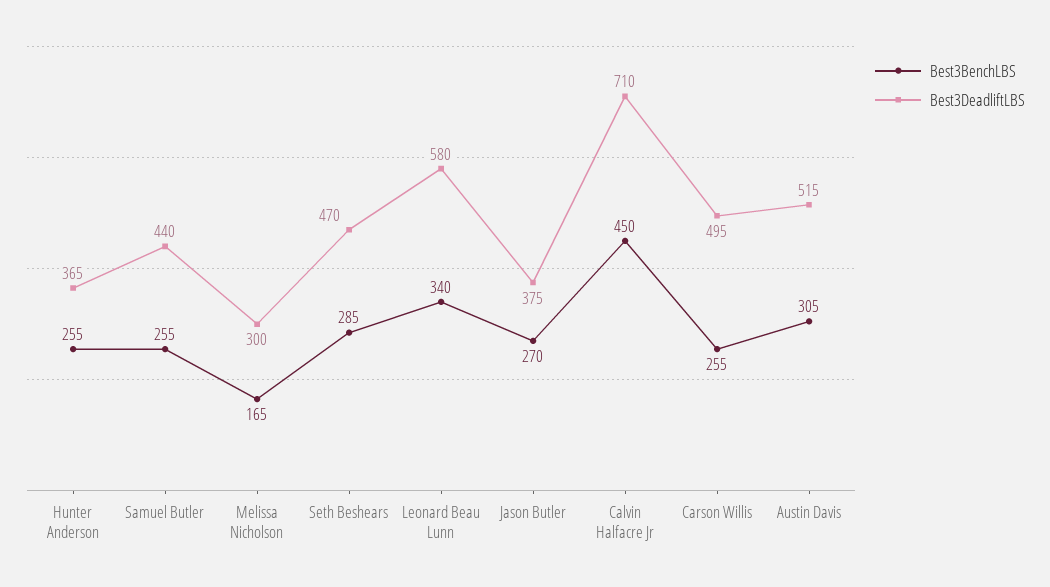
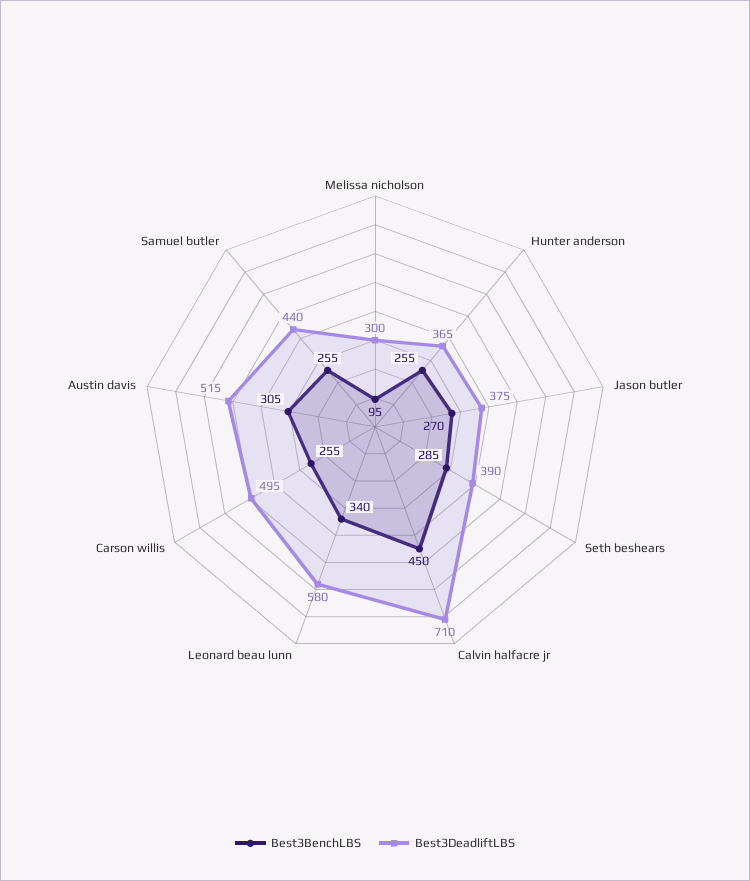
  {
    "Best3BenchLBS": {
      "Hunter Anderson": 255,
      "Samuel Butler": 255,
-     "Melissa Nicholson": 165,
+     "Melissa Nicholson": 95,
      "Seth Beshears": 285,
      "Leonard Beau Lunn": 340,
      "Jason Butler": 270,
      "Calvin Halfacre Jr": 450,
      "Carson Willis": 255,
      "Austin Davis": 305
    },
    "Best3DeadliftLBS": {
      "Hunter Anderson": 365,
      "Samuel Butler": 440,
      "Melissa Nicholson": 300,
-     "Seth Beshears": 470,
+     "Seth Beshears": 390,
      "Leonard Beau Lunn": 580,
      "Jason Butler": 375,
      "Calvin Halfacre Jr": 710,
      "Carson Willis": 495,
      "Austin Davis": 515
    }
  }

